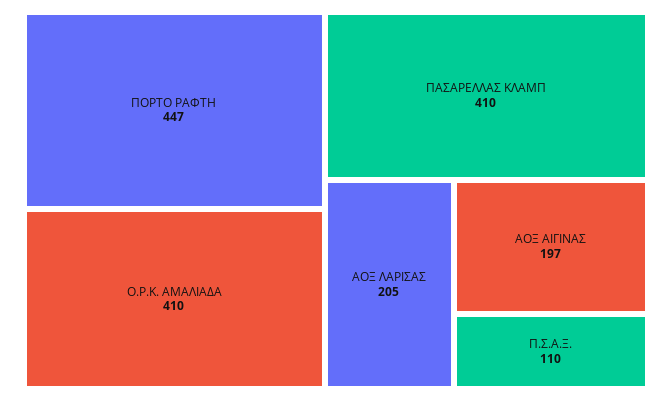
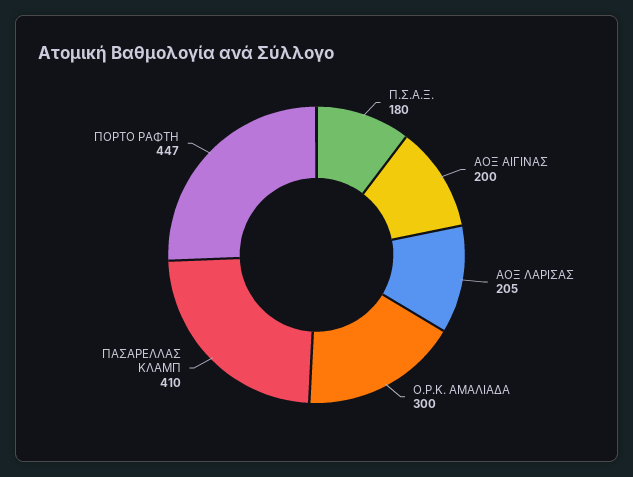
  {
    "ΠΟΡΤΟ ΡΑΦΤΗ": 447,
-   "Ο.Ρ.Κ. ΑΜΑΛΙΑΔΑ": 410,
+   "Ο.Ρ.Κ. ΑΜΑΛΙΑΔΑ": 300,
    "ΠΑΣΑΡΕΛΛΑΣ ΚΛΑΜΠ": 410,
    "ΑΟΞ ΛΑΡΙΣΑΣ": 205,
-   "ΑΟΞ ΑΙΓΙΝΑΣ": 197,
+   "ΑΟΞ ΑΙΓΙΝΑΣ": 200,
-   "Π.Σ.Α.Ξ.": 110
+   "Π.Σ.Α.Ξ.": 180
  }

